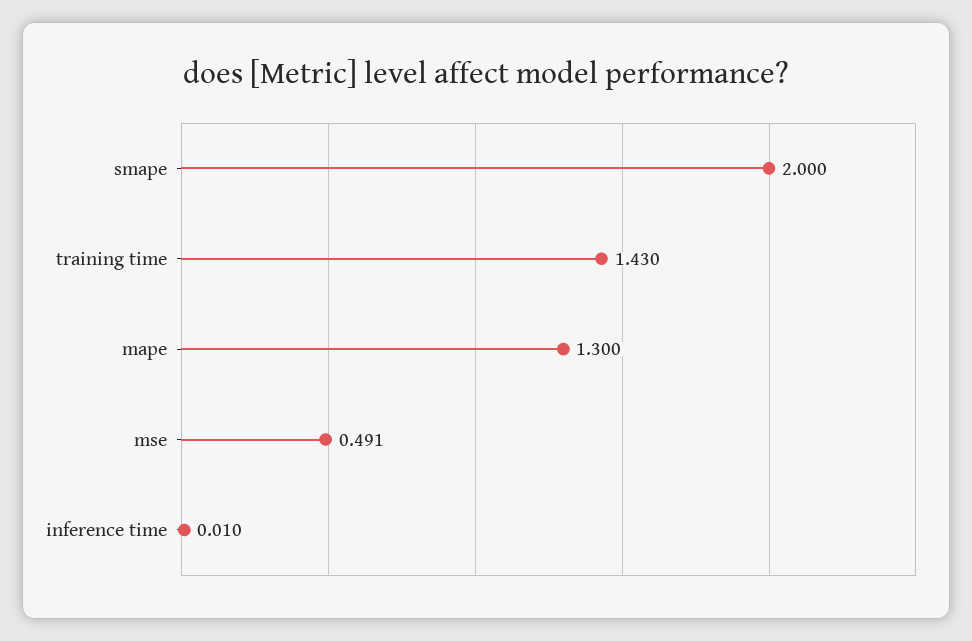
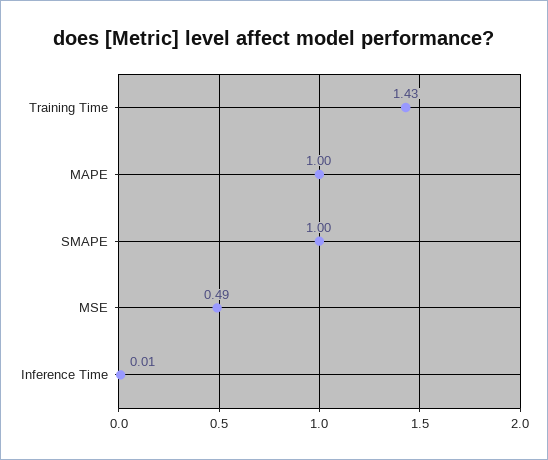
  {
-   "smape": 2,
+   "smape": 1,
    "training time": 1.43,
-   "mape": 1.3,
+   "mape": 1,
    "mse": 0.491,
    "inference time": 0.01
  }

